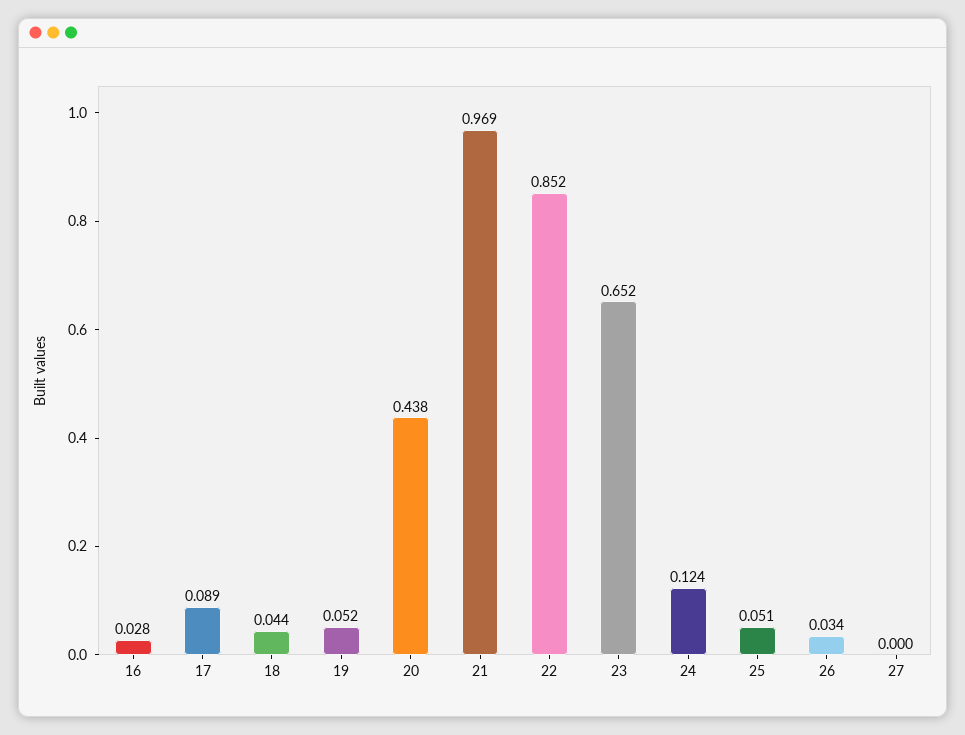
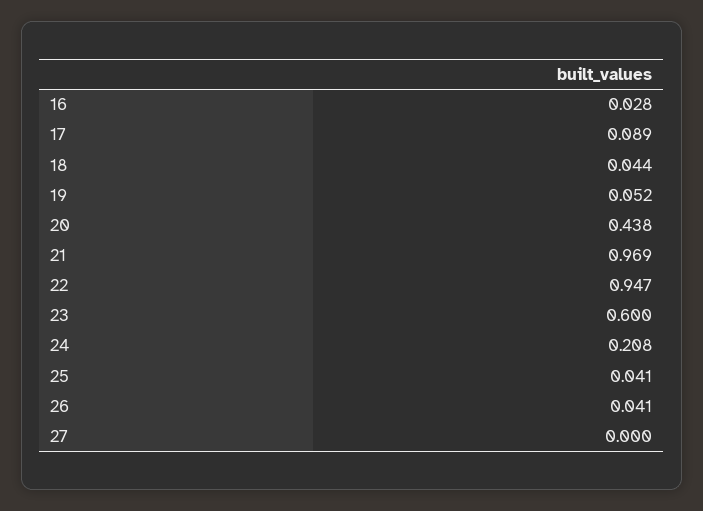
  {
    "16": 0.028,
    "17": 0.089,
    "18": 0.044,
    "19": 0.052,
    "20": 0.438,
    "21": 0.969,
-   "22": 0.852,
+   "22": 0.947,
-   "23": 0.652,
+   "23": 0.6,
-   "24": 0.124,
+   "24": 0.208,
-   "25": 0.051,
+   "25": 0.041,
-   "26": 0.034,
+   "26": 0.041,
    "27": 0
  }

